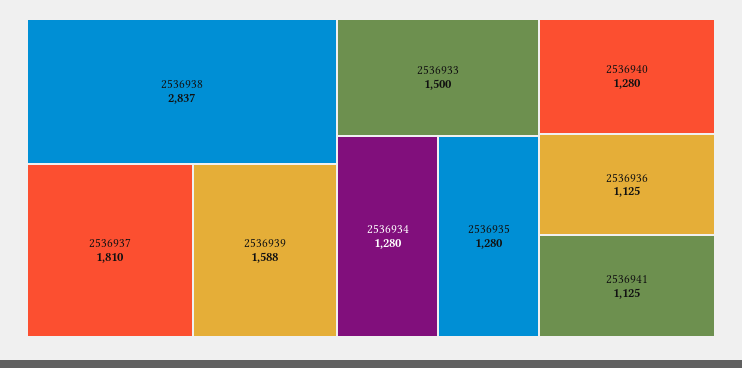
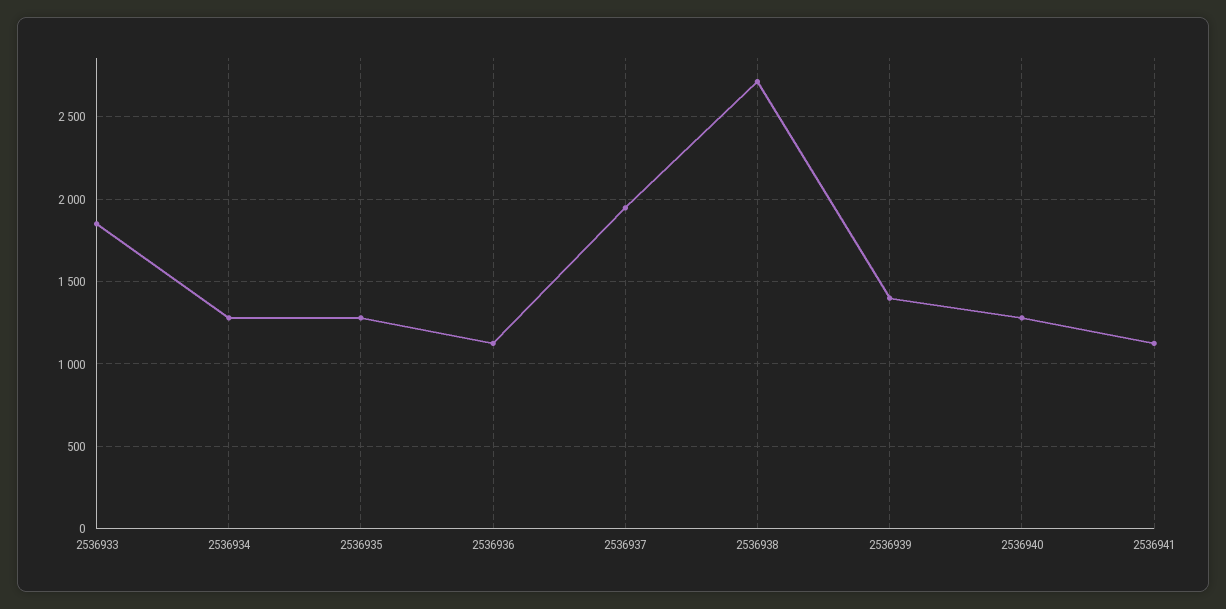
  {
-   "2536938": 2837,
+   "2536938": 2700,
-   "2536937": 1810,
+   "2536937": 1950,
-   "2536939": 1588,
+   "2536939": 1400,
-   "2536933": 1500,
+   "2536933": 1850,
    "2536934": 1280,
    "2536935": 1280,
    "2536940": 1280,
    "2536936": 1125,
    "2536941": 1125
  }

